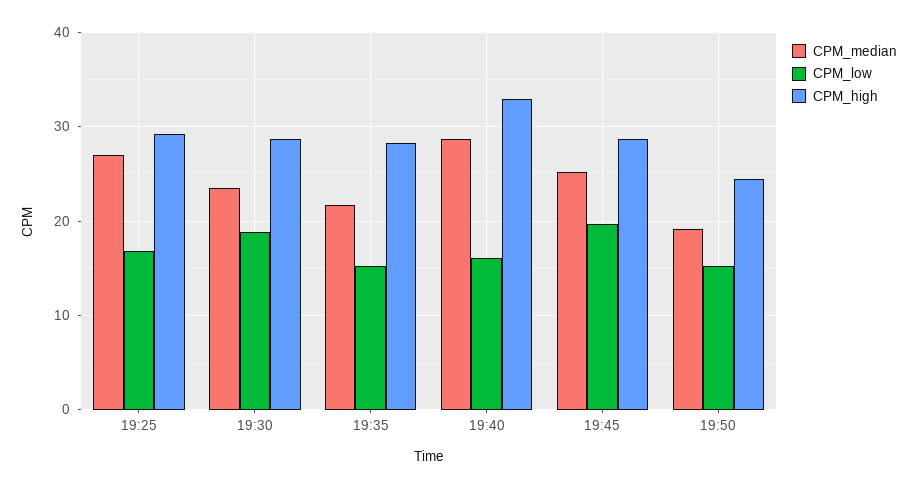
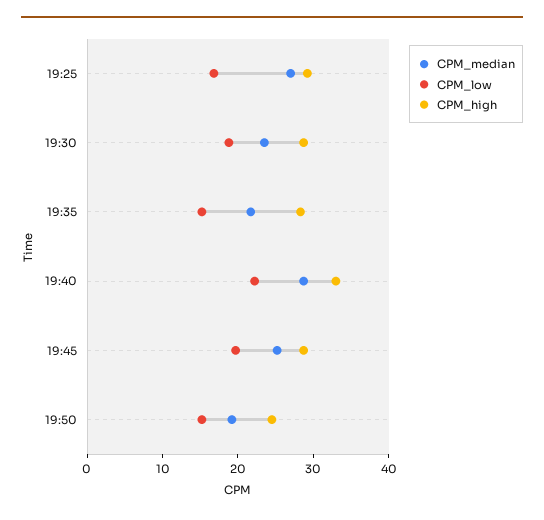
  {
    "CPM_median": {
      "19:25": 27,
      "19:30": 24,
      "19:35": 22,
      "19:40": 29,
      "19:45": 25,
      "19:50": 19
    },
    "CPM_low": {
      "19:25": 17,
      "19:30": 19,
      "19:35": 15,
-     "19:40": 16,
+     "19:40": 22,
      "19:45": 20,
      "19:50": 15
    },
    "CPM_high": {
      "19:25": 29,
      "19:30": 29,
      "19:35": 28,
      "19:40": 33,
      "19:45": 29,
      "19:50": 25
    }
  }

